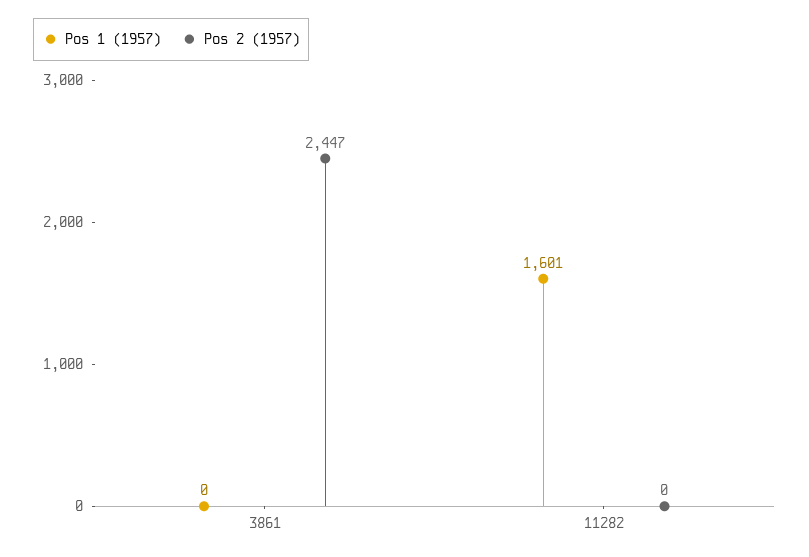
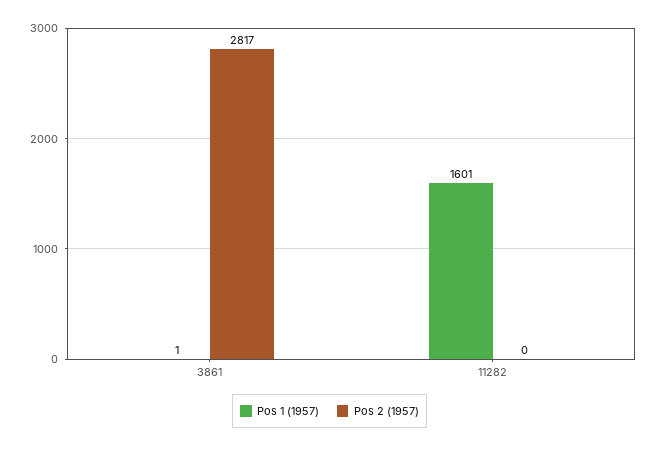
  {
    "Pos 1 (1957)": {
-     "3861": 0,
+     "3861": 1,
      "11282": 1601
    },
    "Pos 2 (1957)": {
-     "3861": 2447,
+     "3861": 2817,
      "11282": 0
    }
  }

